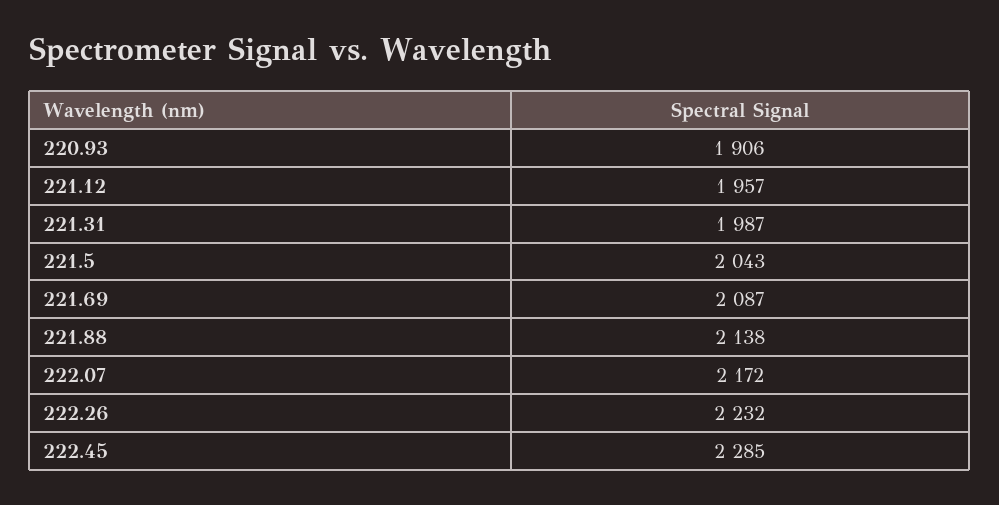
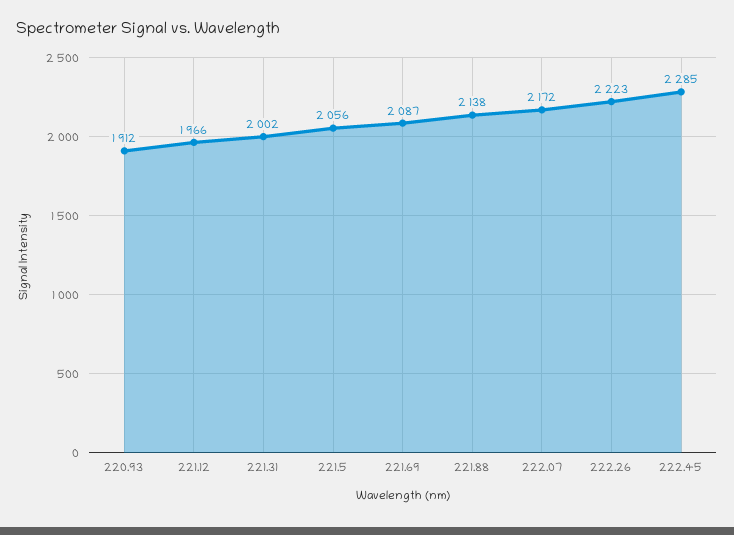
  {
-   "220.93": 1906,
+   "220.93": 1912,
-   "221.12": 1957,
+   "221.12": 1966,
-   "221.31": 1987,
+   "221.31": 2002,
-   "221.5": 2043,
+   "221.5": 2056,
    "221.69": 2087,
    "221.88": 2138,
    "222.07": 2172,
-   "222.26": 2232,
+   "222.26": 2223,
    "222.45": 2285
  }

